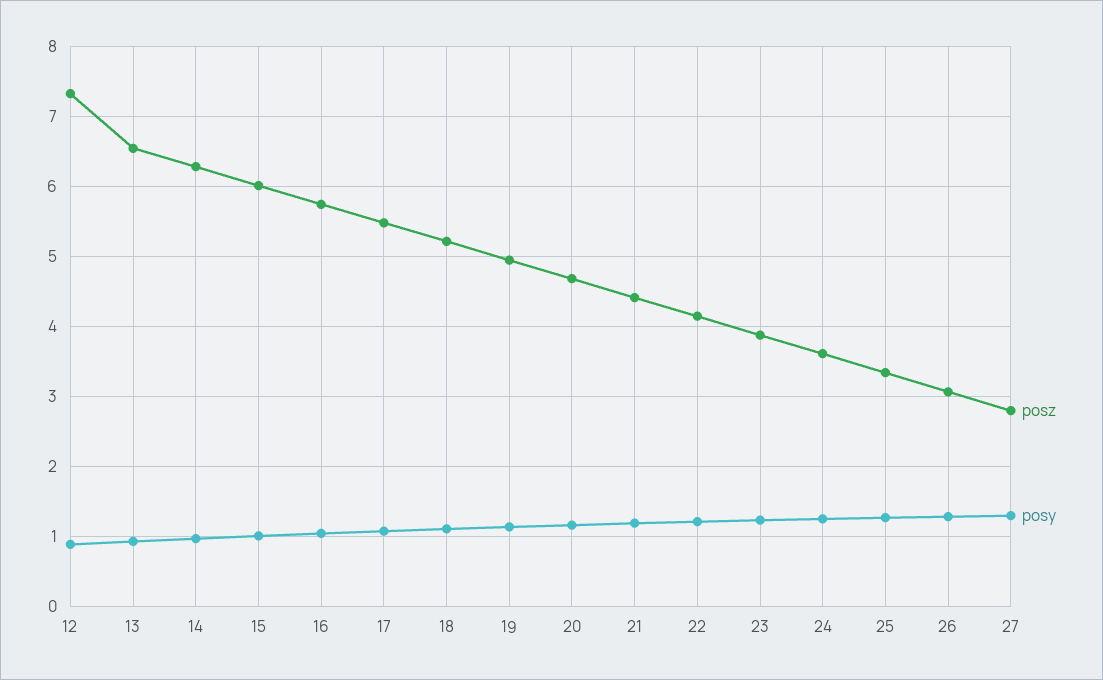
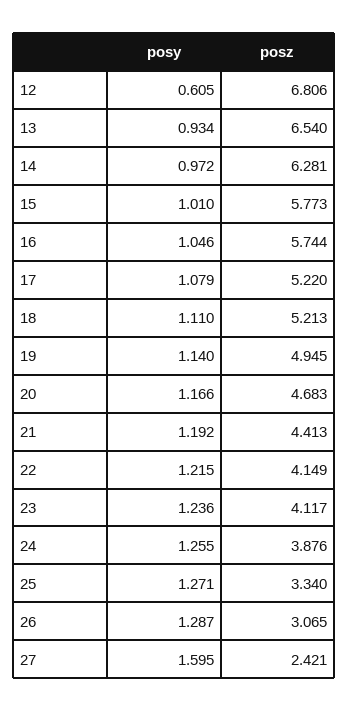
  {
    "posz": {
-     "12": 7.3,
+     "12": 6.806,
      "13": 6.54,
      "14": 6.281,
-     "15": 6,
+     "15": 5.773,
      "16": 5.744,
-     "17": 5.5,
+     "17": 5.22,
      "18": 5.213,
      "19": 4.945,
      "20": 4.683,
      "21": 4.413,
      "22": 4.149,
-     "23": 3.9,
+     "23": 4.117,
-     "24": 3.6,
+     "24": 3.876,
      "25": 3.34,
      "26": 3.065,
-     "27": 2.8
+     "27": 2.421
    },
    "posy": {
-     "12": 0.9,
+     "12": 0.605,
      "13": 0.934,
      "14": 0.972,
      "15": 1.01,
      "16": 1.046,
      "17": 1.079,
      "18": 1.11,
      "19": 1.14,
      "20": 1.166,
      "21": 1.192,
      "22": 1.215,
      "23": 1.236,
      "24": 1.255,
      "25": 1.271,
      "26": 1.287,
-     "27": 1.3
+     "27": 1.595
    }
  }

